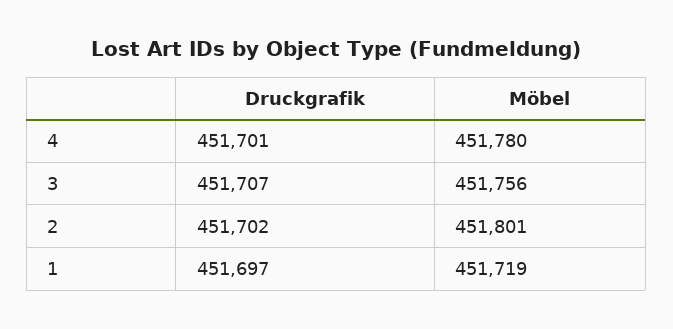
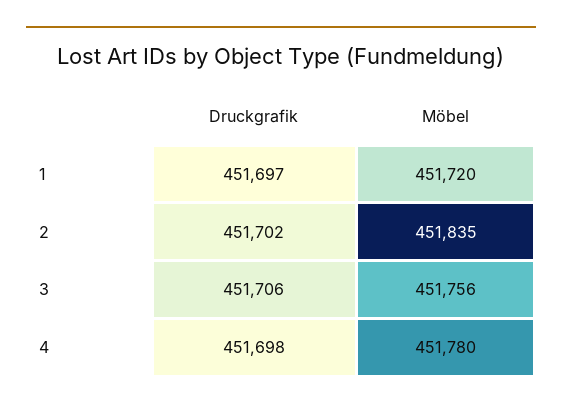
  {
    "Druckgrafik": {
-     "4": 451701,
+     "4": 451698,
-     "3": 451707,
+     "3": 451706,
      "2": 451702,
      "1": 451697
    },
    "Möbel": {
      "4": 451780,
      "3": 451756,
-     "2": 451801,
+     "2": 451835,
-     "1": 451719
+     "1": 451720
    }
  }

